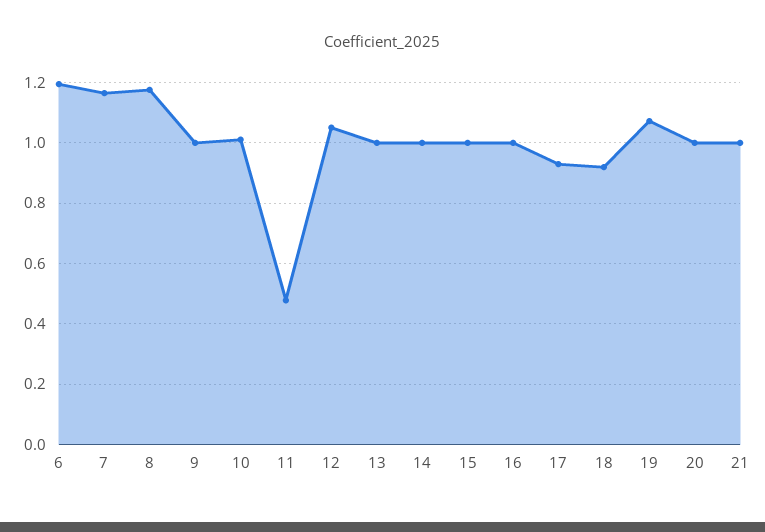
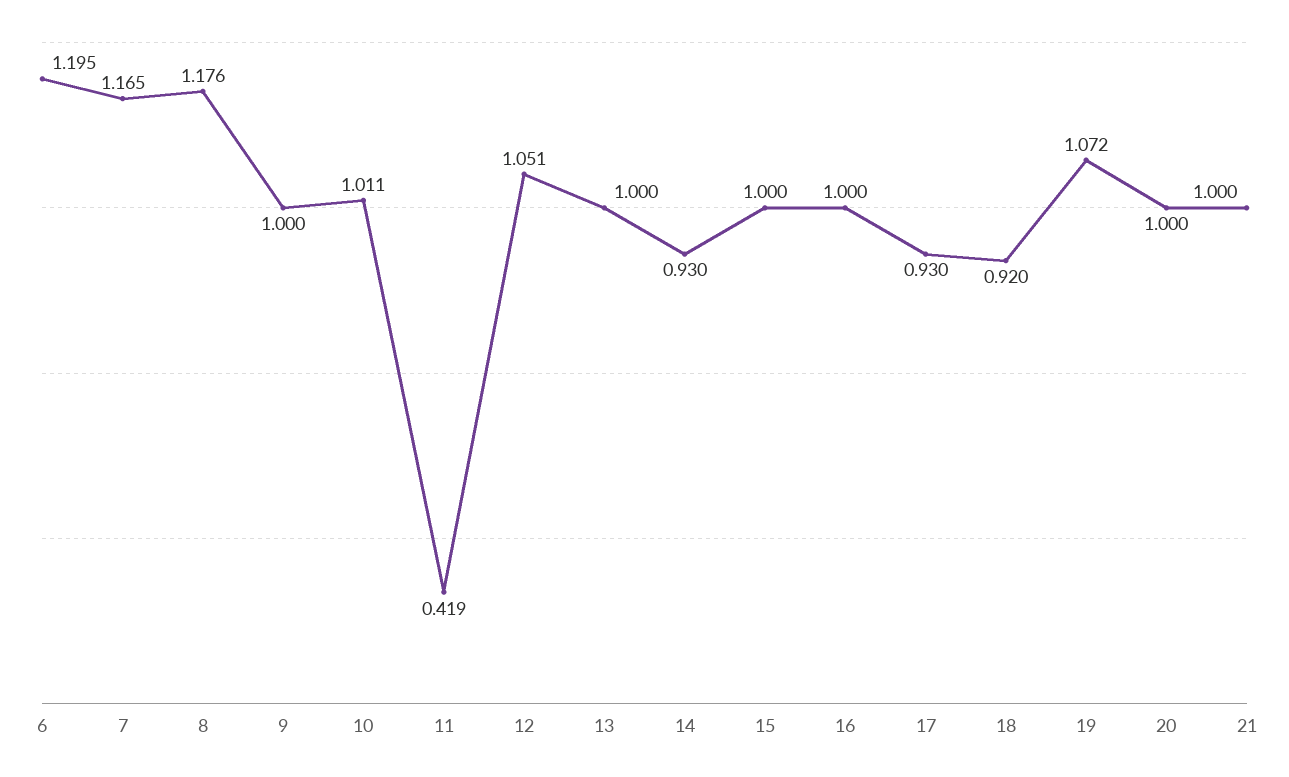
  {
    "6": 1.195,
    "7": 1.165,
    "8": 1.176,
    "9": 1,
    "10": 1.011,
-   "11": 0.48,
+   "11": 0.419,
    "12": 1.051,
    "13": 1,
-   "14": 1,
+   "14": 0.93,
    "15": 1,
    "16": 1,
    "17": 0.93,
    "18": 0.92,
    "19": 1.072,
    "20": 1,
    "21": 1
  }

